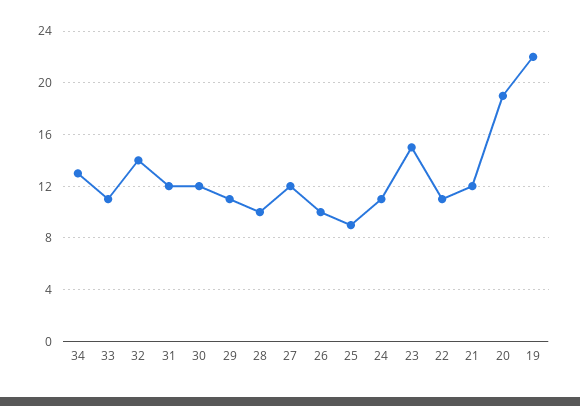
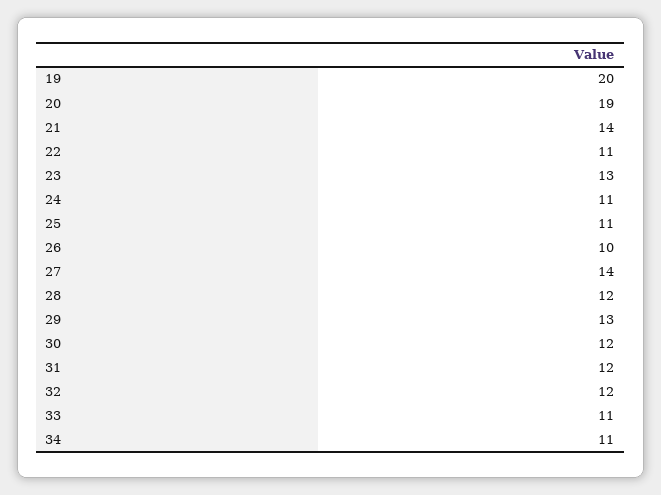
  {
-   "34": 13,
+   "34": 11,
    "33": 11,
-   "32": 14,
+   "32": 12,
    "31": 12,
    "30": 12,
-   "29": 11,
+   "29": 13,
-   "28": 10,
+   "28": 12,
-   "27": 12,
+   "27": 14,
    "26": 10,
-   "25": 9,
+   "25": 11,
    "24": 11,
-   "23": 15,
+   "23": 13,
    "22": 11,
-   "21": 12,
+   "21": 14,
    "20": 19,
-   "19": 22
+   "19": 20
  }

